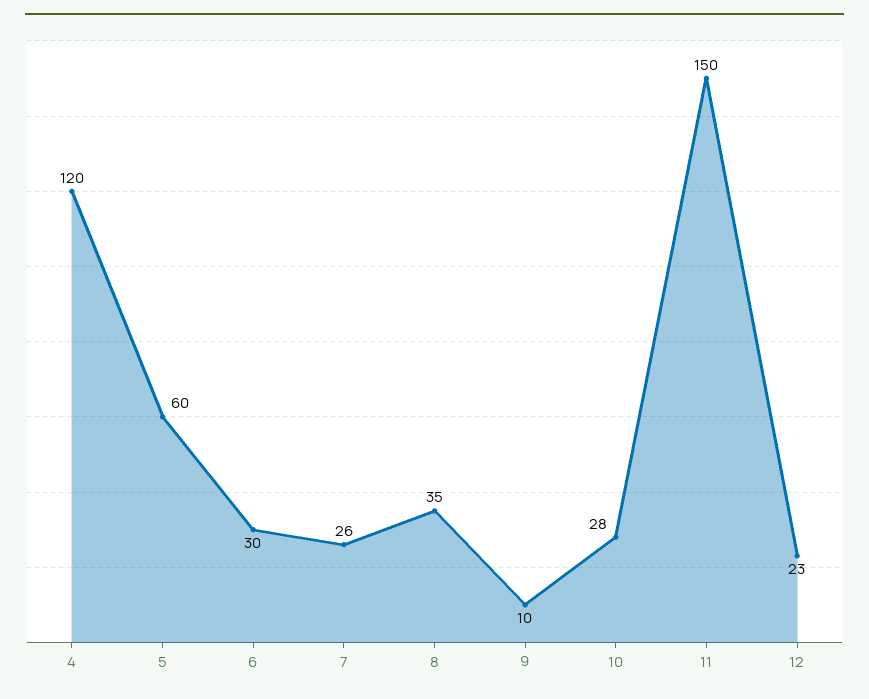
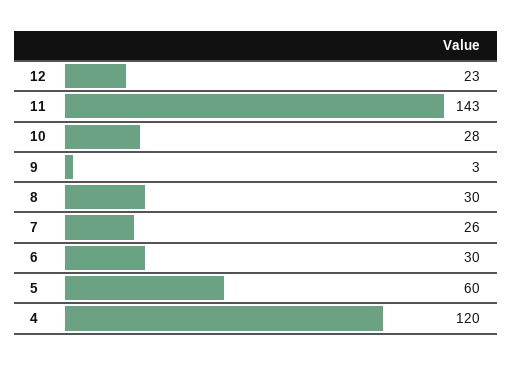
  {
    "4": 120,
    "5": 60,
    "6": 30,
    "7": 26,
-   "8": 35,
+   "8": 30,
-   "9": 10,
+   "9": 3,
    "10": 28,
-   "11": 150,
+   "11": 143,
    "12": 23
  }

